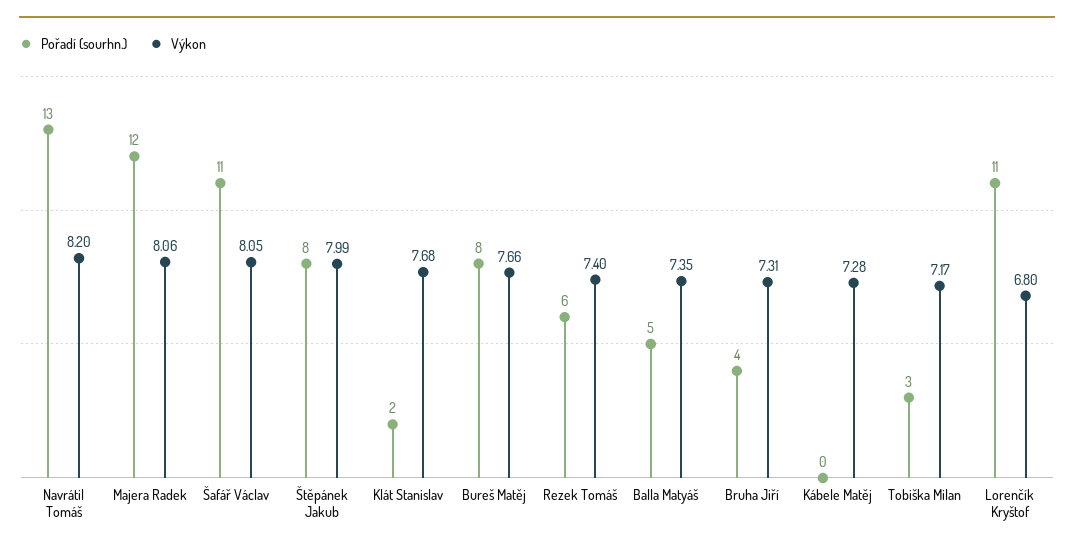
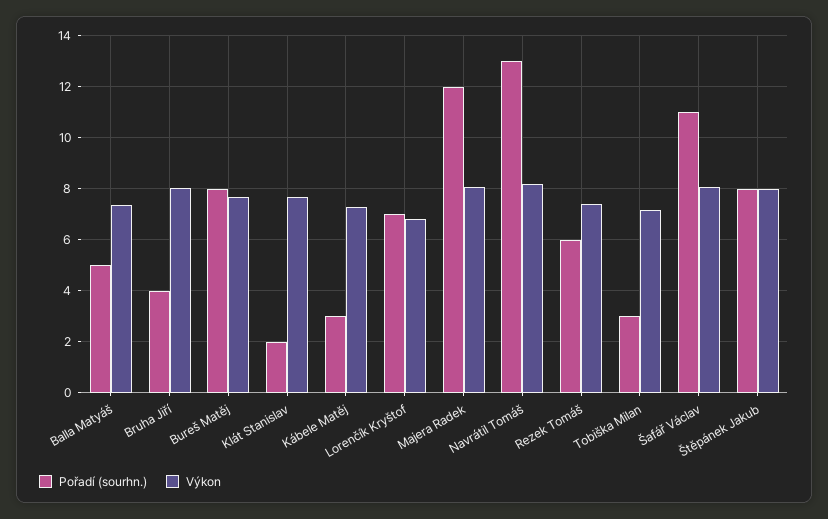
  {
    "Pořadí (sourhn.)": {
      "Navrátil Tomáš": 13,
      "Majera Radek": 12,
      "Šafář Václav": 11,
      "Štěpánek Jakub": 8,
      "Klát Stanislav": 2,
      "Bureš Matěj": 8,
      "Rezek Tomáš": 6,
      "Balla Matyáš": 5,
      "Bruha Jiří": 4,
-     "Kábele Matěj": 0,
+     "Kábele Matěj": 3,
      "Tobiška Milan": 3,
-     "Lorenčík Kryštof": 11
+     "Lorenčík Kryštof": 7
    },
    "Výkon": {
      "Navrátil Tomáš": 8.2,
      "Majera Radek": 8.06,
      "Šafář Václav": 8.05,
      "Štěpánek Jakub": 7.99,
      "Klát Stanislav": 7.68,
      "Bureš Matěj": 7.66,
      "Rezek Tomáš": 7.4,
      "Balla Matyáš": 7.35,
-     "Bruha Jiří": 7.31,
+     "Bruha Jiří": 8,
      "Kábele Matěj": 7.28,
      "Tobiška Milan": 7.17,
      "Lorenčík Kryštof": 6.8
    }
  }

